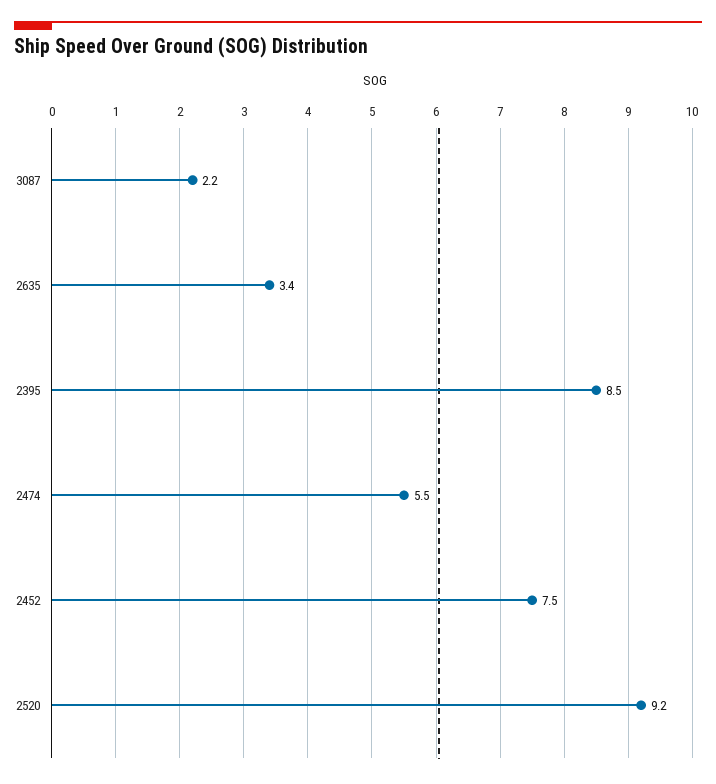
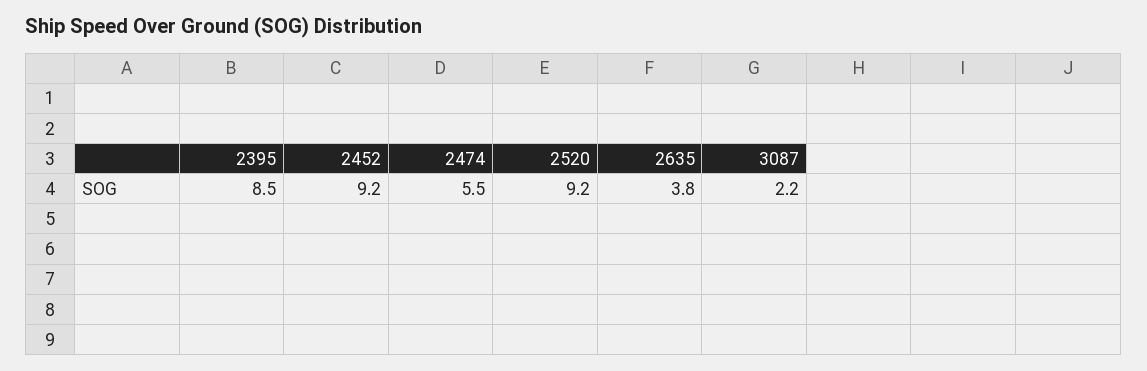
  {
    "3087": 2.2,
-   "2635": 3.4,
+   "2635": 3.8,
    "2395": 8.5,
    "2474": 5.5,
-   "2452": 7.5,
+   "2452": 9.2,
    "2520": 9.2
  }

